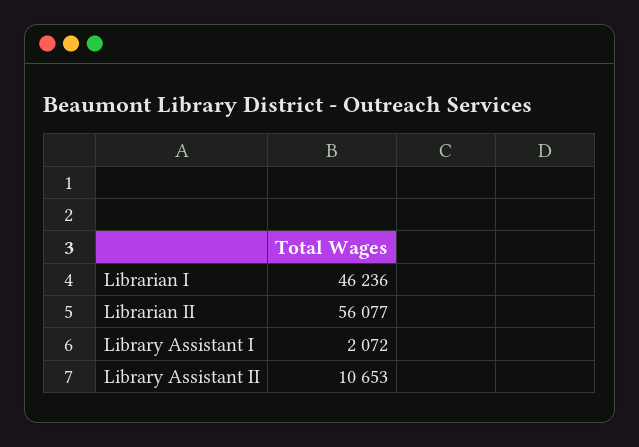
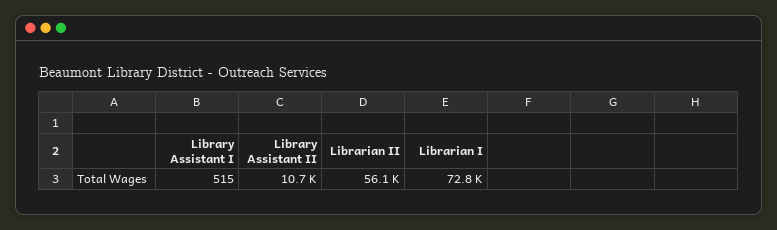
  {
-   "Librarian I": 46236,
+   "Librarian I": 72800,
    "Librarian II": 56077,
-   "Library Assistant I": 2072,
+   "Library Assistant I": 515,
    "Library Assistant II": 10653
  }

